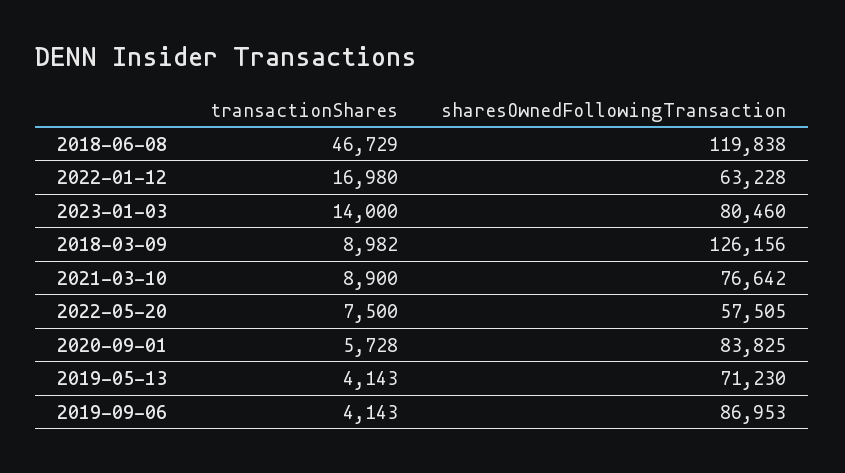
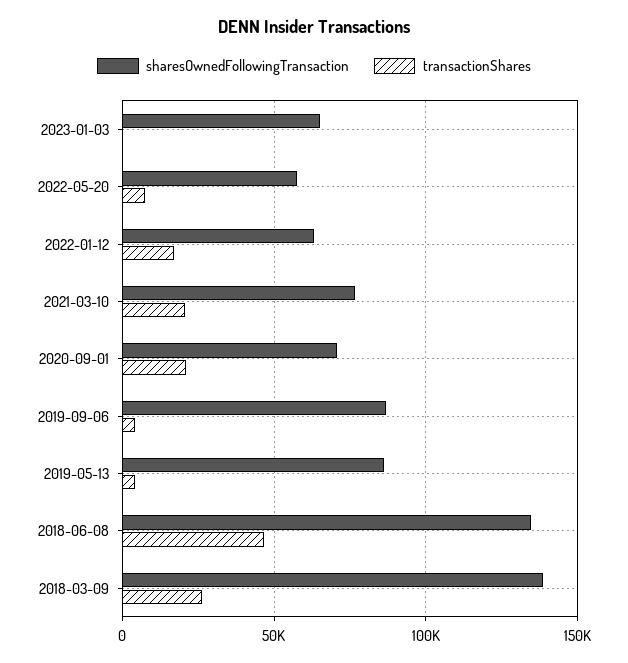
  {
    "transactionShares": {
      "2018-06-08": 46729,
      "2022-01-12": 16980,
-     "2023-01-03": 14000,
+     "2023-01-03": 0,
-     "2018-03-09": 8982,
+     "2018-03-09": 25000,
-     "2021-03-10": 8900,
+     "2021-03-10": 20000,
      "2022-05-20": 7500,
-     "2020-09-01": 5728,
+     "2020-09-01": 20000,
      "2019-05-13": 4143,
      "2019-09-06": 4143
    },
    "sharesOwnedFollowingTransaction": {
-     "2018-06-08": 119838,
+     "2018-06-08": 135000,
      "2022-01-12": 63228,
-     "2023-01-03": 80460,
+     "2023-01-03": 65000,
-     "2018-03-09": 126156,
+     "2018-03-09": 140000,
      "2021-03-10": 76642,
      "2022-05-20": 57505,
-     "2020-09-01": 83825,
+     "2020-09-01": 70000,
-     "2019-05-13": 71230,
+     "2019-05-13": 85000,
      "2019-09-06": 86953
    }
  }

